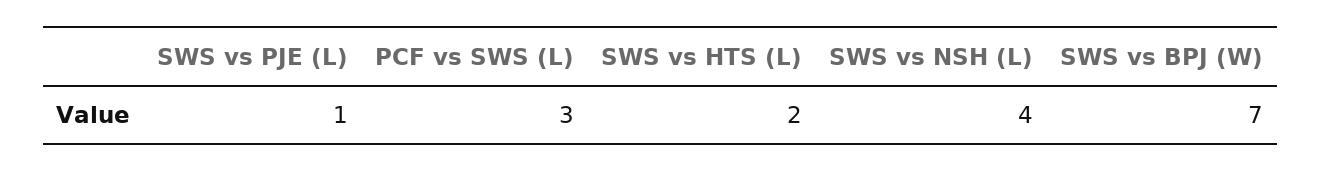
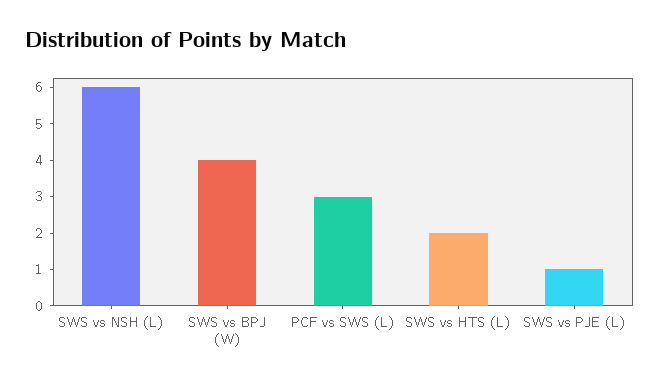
  {
    "SWS vs PJE (L)": 1,
    "PCF vs SWS (L)": 3,
    "SWS vs HTS (L)": 2,
-   "SWS vs NSH (L)": 4,
+   "SWS vs NSH (L)": 6,
-   "SWS vs BPJ (W)": 7
+   "SWS vs BPJ (W)": 4
  }

